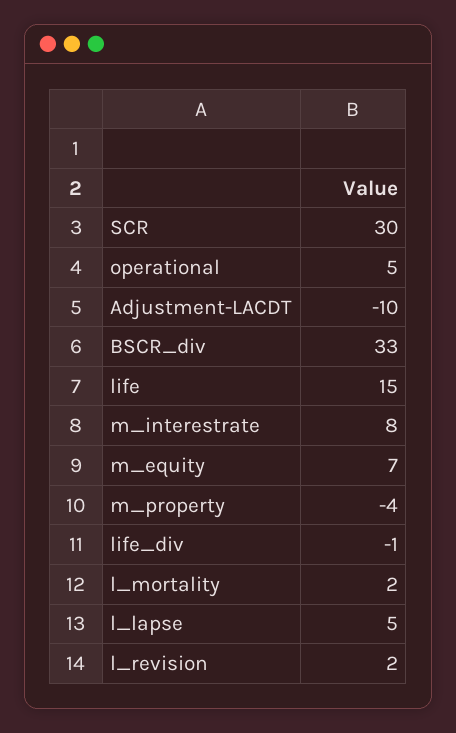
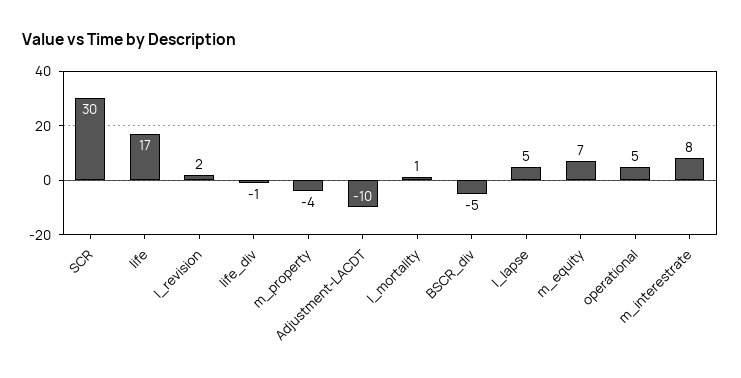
  {
    "SCR": 30,
    "operational": 5,
    "Adjustment-LACDT": -10,
-   "BSCR_div": 33,
+   "BSCR_div": -5,
-   "life": 15,
+   "life": 17,
    "m_interestrate": 8,
    "m_equity": 7,
    "m_property": -4,
    "life_div": -1,
-   "l_mortality": 2,
+   "l_mortality": 1,
    "l_lapse": 5,
    "l_revision": 2
  }

